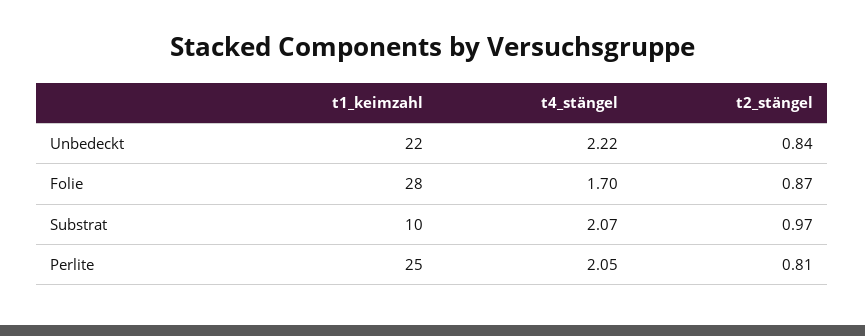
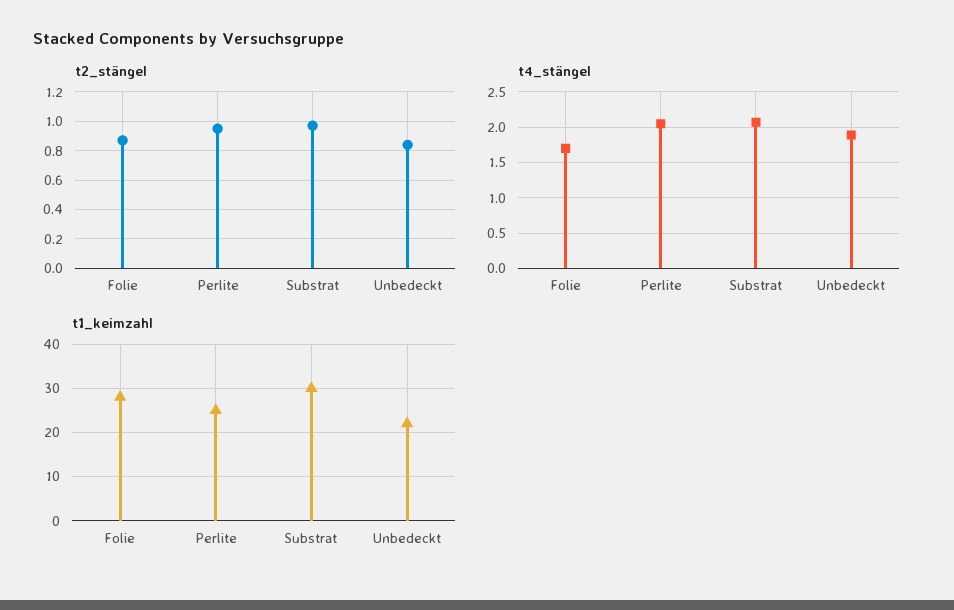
  {
    "t1_keimzahl": {
      "Unbedeckt": 22,
      "Folie": 28,
-     "Substrat": 10,
+     "Substrat": 30,
      "Perlite": 25
    },
    "t4_stängel": {
-     "Unbedeckt": 2.22,
+     "Unbedeckt": 1.9,
      "Folie": 1.7,
      "Substrat": 2.07,
      "Perlite": 2.05
    },
    "t2_stängel": {
      "Unbedeckt": 0.84,
      "Folie": 0.87,
      "Substrat": 0.97,
-     "Perlite": 0.81
+     "Perlite": 0.95
    }
  }

